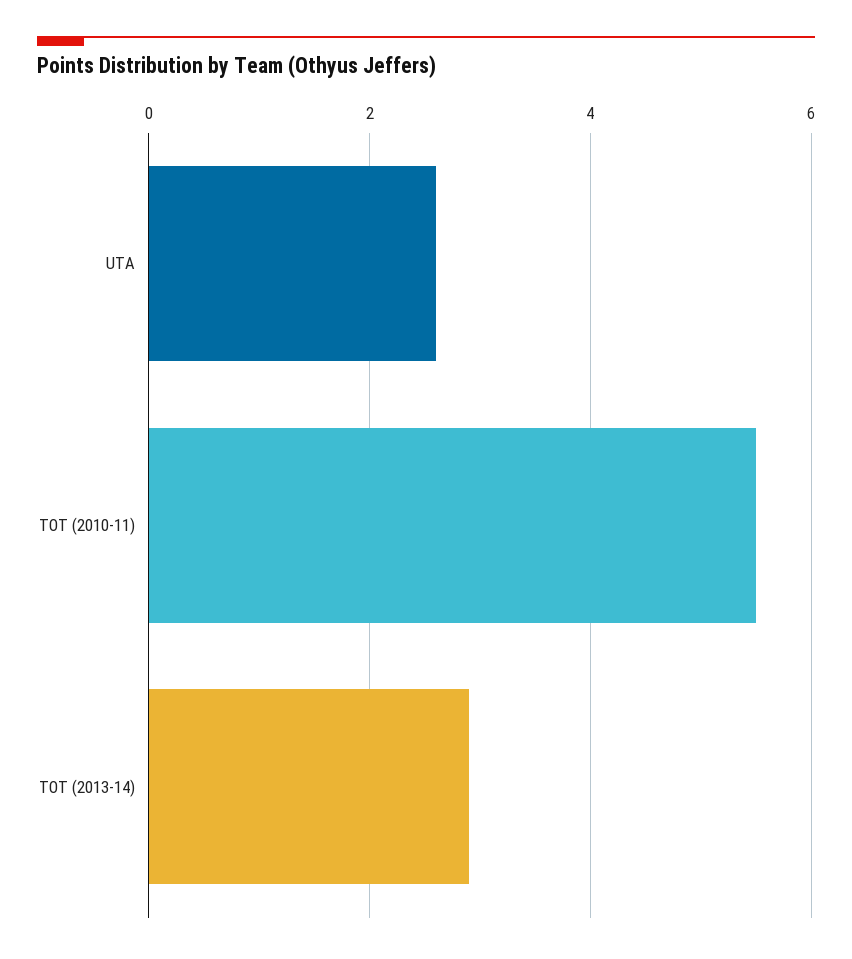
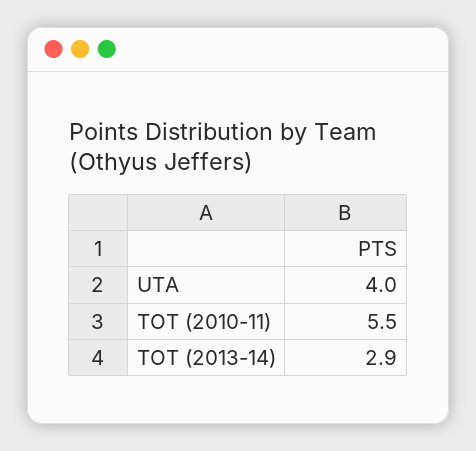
  {
-   "UTA": 2.5,
+   "UTA": 4,
    "TOT (2010-11)": 5.5,
    "TOT (2013-14)": 2.9
  }

